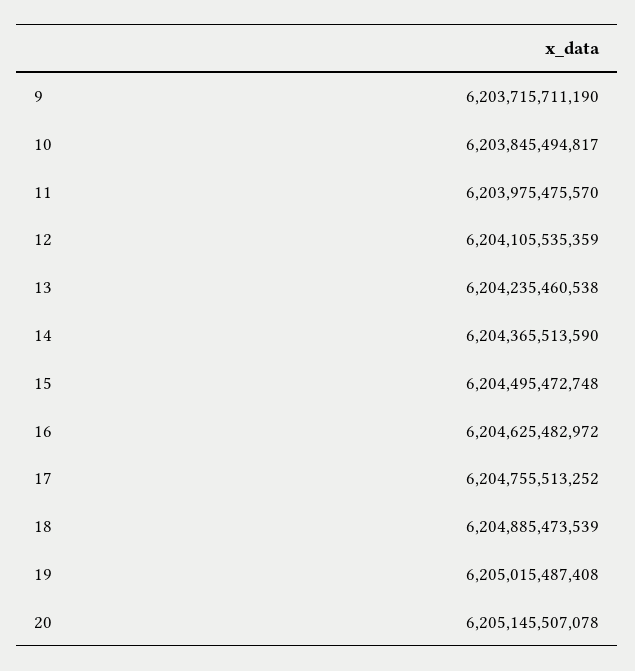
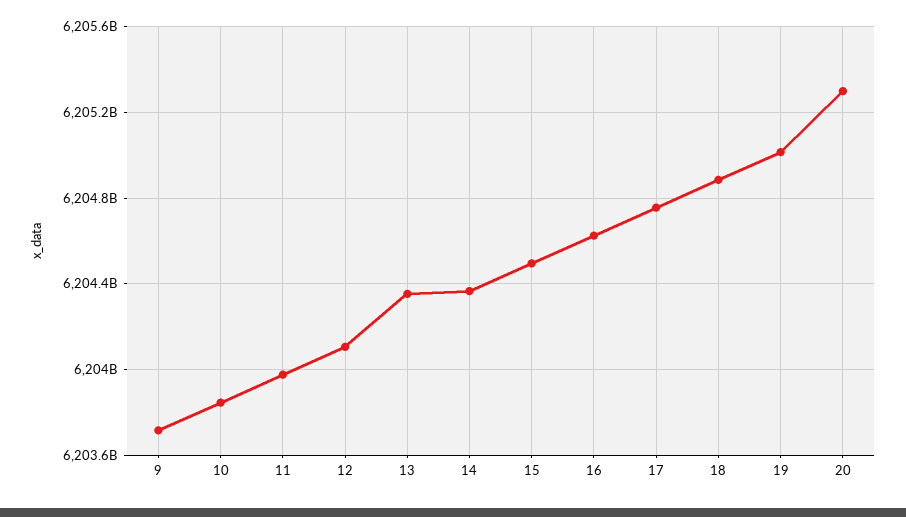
  {
    "9": 6203715711190,
    "10": 6203845494817,
    "11": 6203975475570,
    "12": 6204105535359,
-   "13": 6204235460538,
+   "13": 6204350000000,
    "14": 6204365513590,
    "15": 6204495472748,
    "16": 6204625482972,
    "17": 6204755513252,
    "18": 6204885473539,
    "19": 6205015487408,
-   "20": 6205145507078
+   "20": 6205300000000
  }

